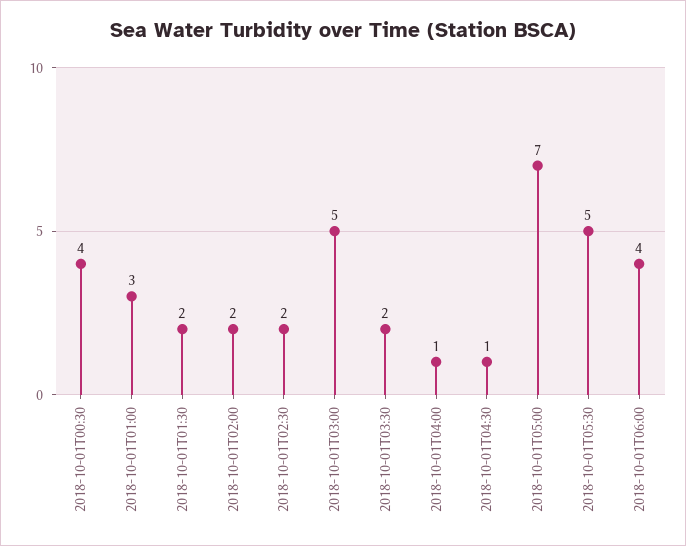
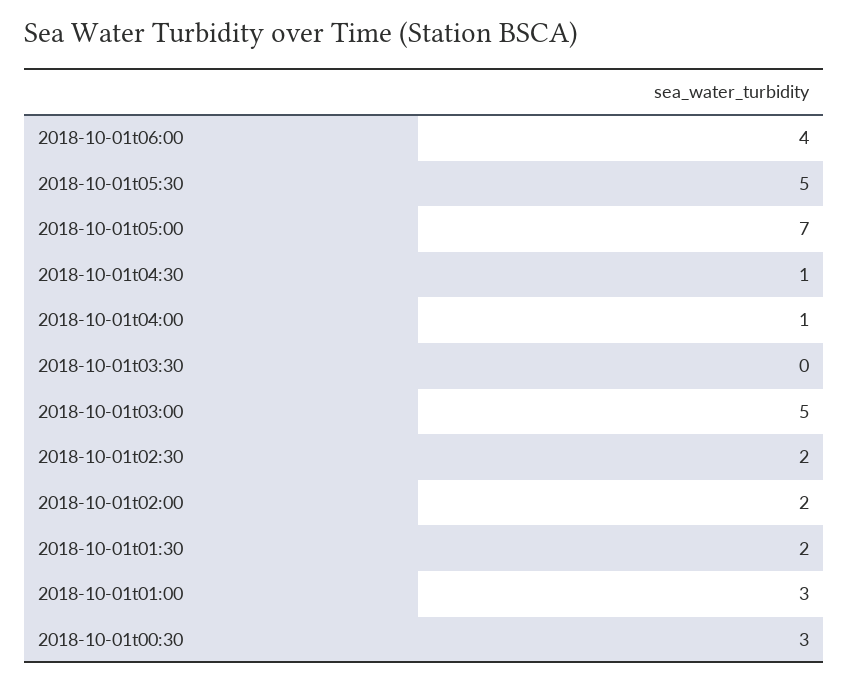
  {
-   "2018-10-01T00:30": 4,
+   "2018-10-01T00:30": 3,
    "2018-10-01T01:00": 3,
    "2018-10-01T01:30": 2,
    "2018-10-01T02:00": 2,
    "2018-10-01T02:30": 2,
    "2018-10-01T03:00": 5,
-   "2018-10-01T03:30": 2,
+   "2018-10-01T03:30": 0,
    "2018-10-01T04:00": 1,
    "2018-10-01T04:30": 1,
    "2018-10-01T05:00": 7,
    "2018-10-01T05:30": 5,
    "2018-10-01T06:00": 4
  }

